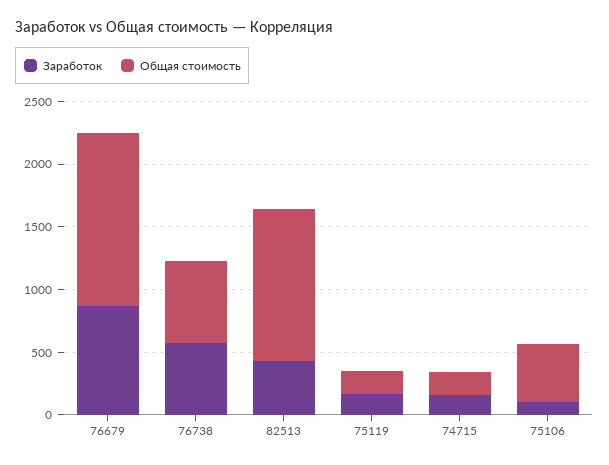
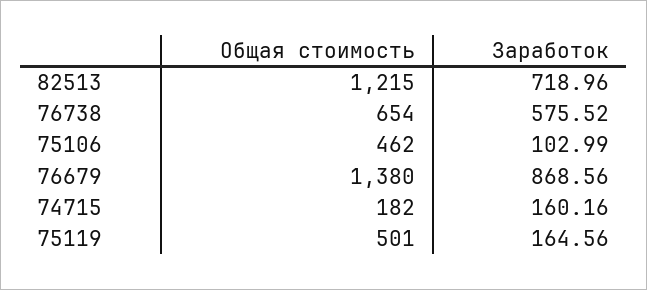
  {
    "Заработок": {
      "76679": 868.56,
      "76738": 575.52,
-     "82513": 400,
+     "82513": 718.96,
      "75119": 164.56,
      "74715": 160.16,
      "75106": 102.99
    },
    "Общая стоимость": {
      "76679": 1380,
      "76738": 654,
      "82513": 1215,
-     "75119": 200,
+     "75119": 501,
      "74715": 182,
      "75106": 462
    }
  }

